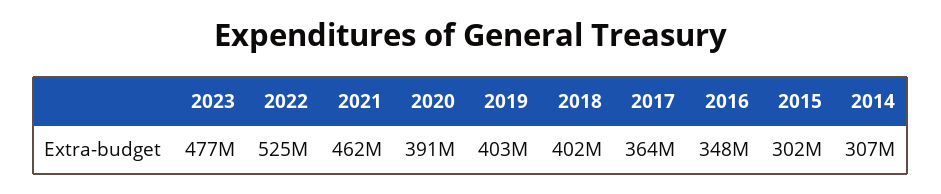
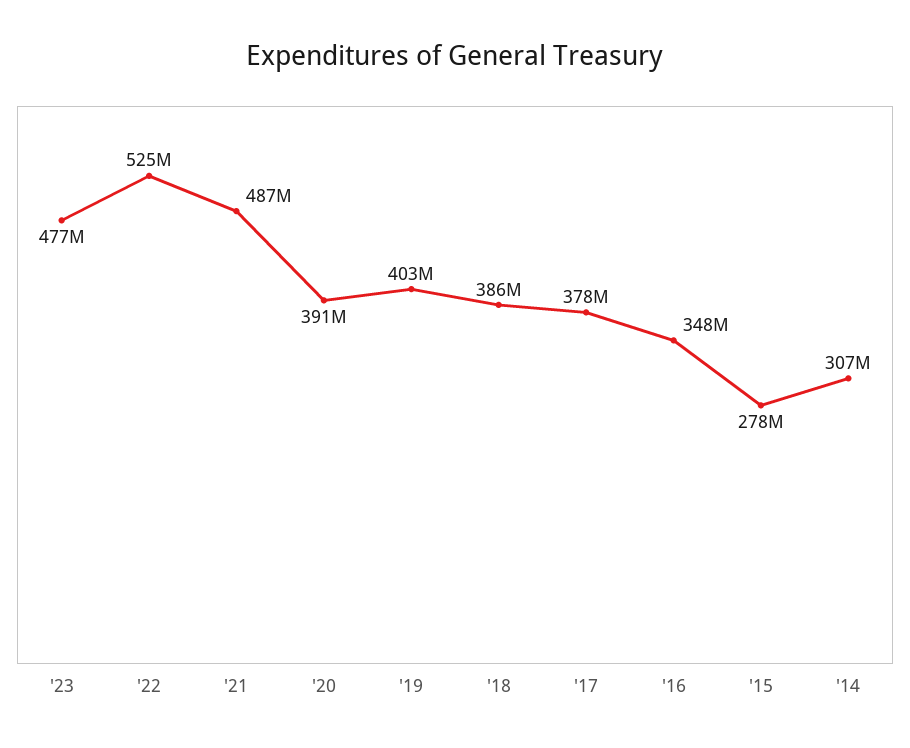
  {
    "2023": 477000000,
    "2022": 525000000,
-   "2021": 462000000,
+   "2021": 487000000,
    "2020": 391000000,
    "2019": 403000000,
-   "2018": 402000000,
+   "2018": 386000000,
-   "2017": 364000000,
+   "2017": 378000000,
    "2016": 348000000,
-   "2015": 302000000,
+   "2015": 278000000,
    "2014": 307000000
  }

